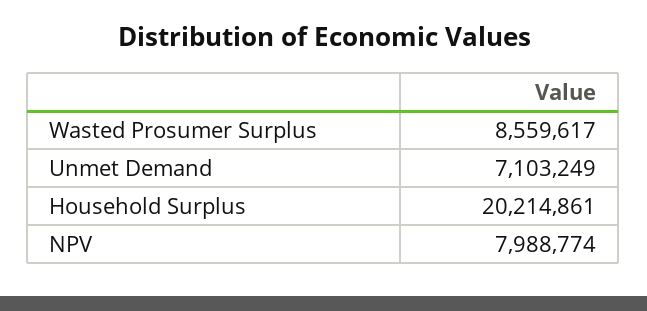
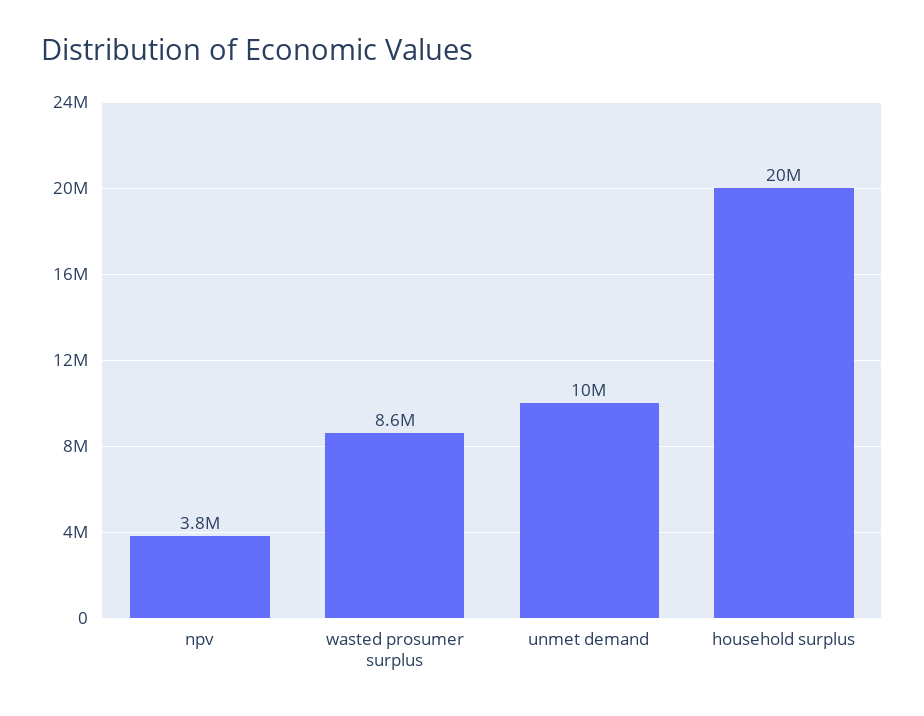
  {
    "Wasted Prosumer Surplus": 8559617,
-   "Unmet Demand": 7103249,
+   "Unmet Demand": 10000000,
    "Household Surplus": 20214861,
-   "NPV": 7988774
+   "NPV": 3800000
  }

